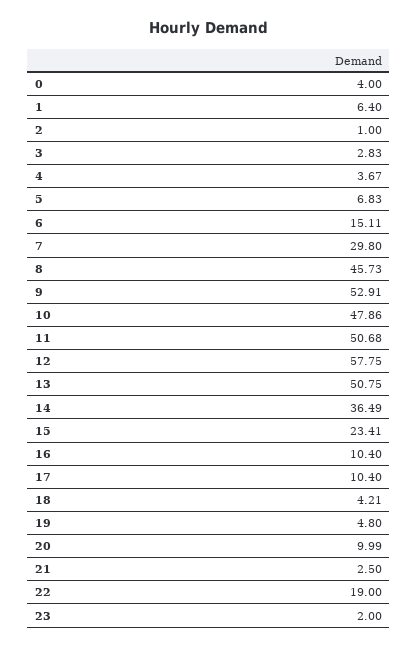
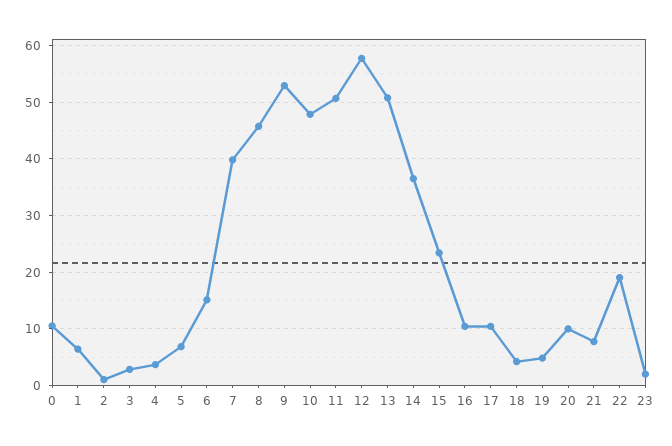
  {
-   "0": 4,
+   "0": 10,
    "1": 6.4,
    "2": 1,
    "3": 2.83,
    "4": 3.67,
    "5": 6.83,
    "6": 15.11,
-   "7": 29.8,
+   "7": 40,
    "8": 45.73,
    "9": 52.91,
    "10": 47.86,
    "11": 50.68,
    "12": 57.75,
    "13": 50.75,
    "14": 36.49,
    "15": 23.41,
    "16": 10.4,
    "17": 10.4,
    "18": 4.21,
    "19": 4.8,
    "20": 9.99,
-   "21": 2.5,
+   "21": 8,
    "22": 19,
    "23": 2
  }

